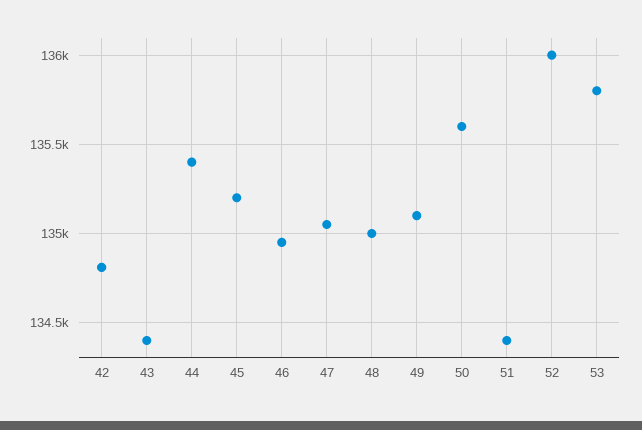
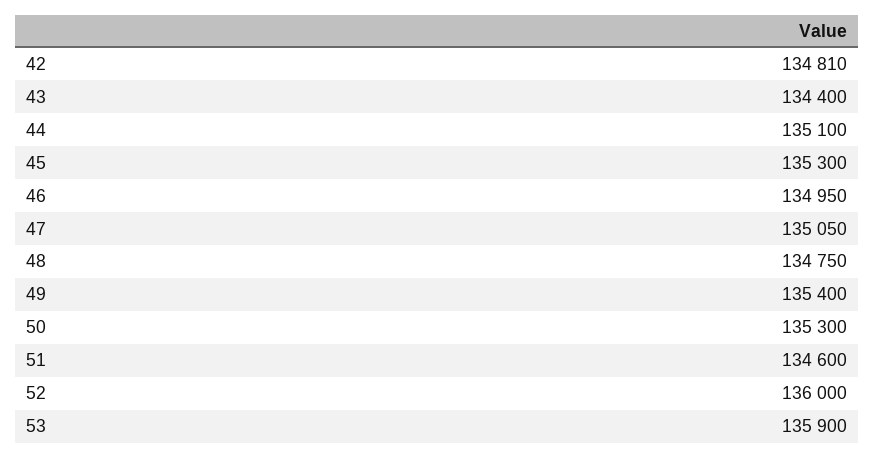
  {
    "42": 134810,
    "43": 134400,
-   "44": 135400,
+   "44": 135100,
-   "45": 135200,
+   "45": 135300,
    "46": 134950,
    "47": 135050,
-   "48": 135000,
+   "48": 134750,
-   "49": 135100,
+   "49": 135400,
-   "50": 135600,
+   "50": 135300,
-   "51": 134400,
+   "51": 134600,
    "52": 136000,
-   "53": 135800
+   "53": 135900
  }

